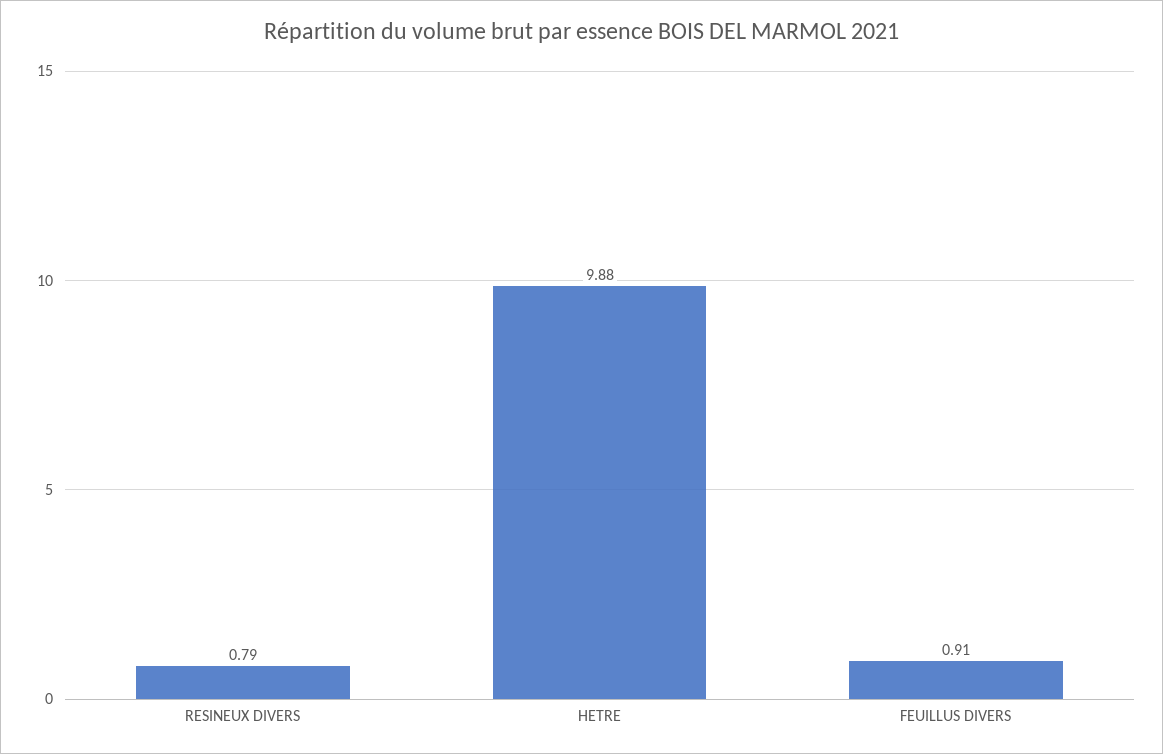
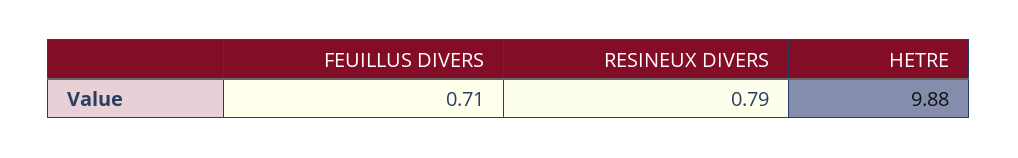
  {
    "RESINEUX DIVERS": 0.79,
    "HETRE": 9.88,
-   "FEUILLUS DIVERS": 0.91
+   "FEUILLUS DIVERS": 0.71
  }

